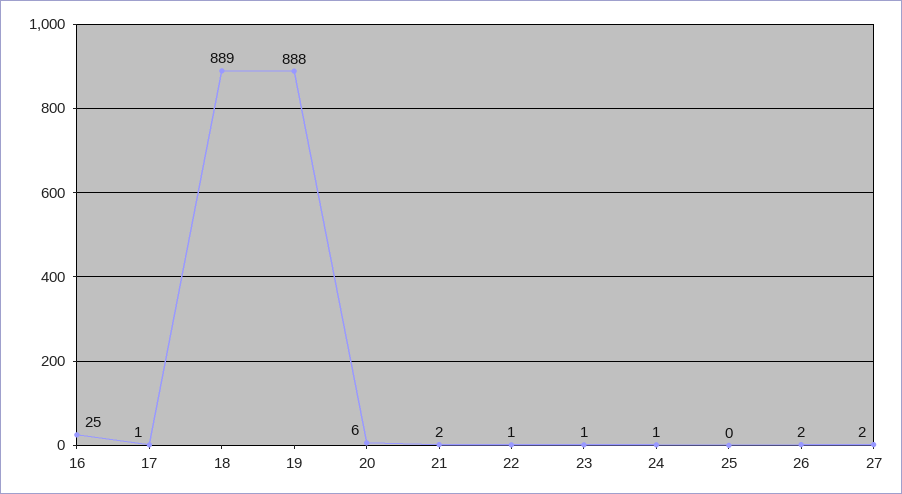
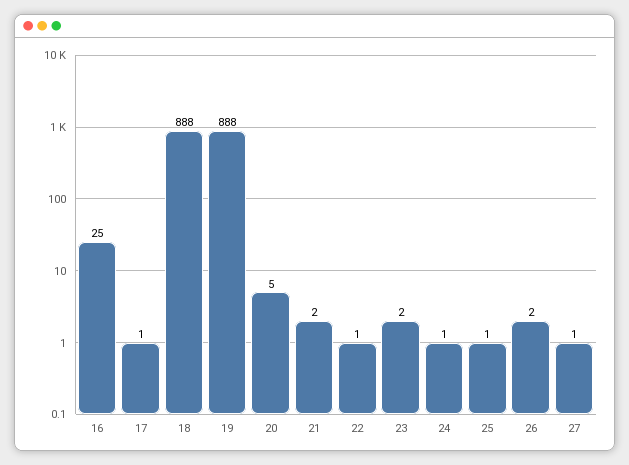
  {
    "16": 25,
    "17": 1,
-   "18": 889,
+   "18": 888,
    "19": 888,
-   "20": 6,
+   "20": 5,
    "21": 2,
    "22": 1,
-   "23": 1,
+   "23": 2,
    "24": 1,
-   "25": 0,
+   "25": 1,
    "26": 2,
-   "27": 2
+   "27": 1
  }

